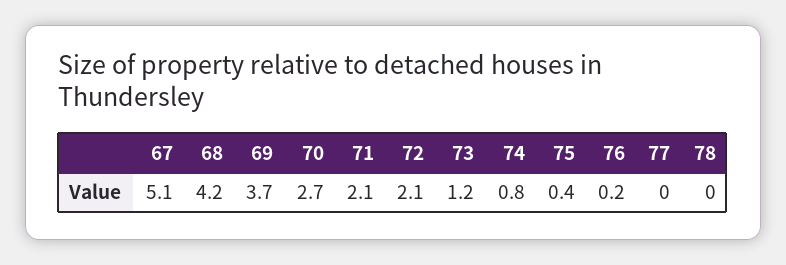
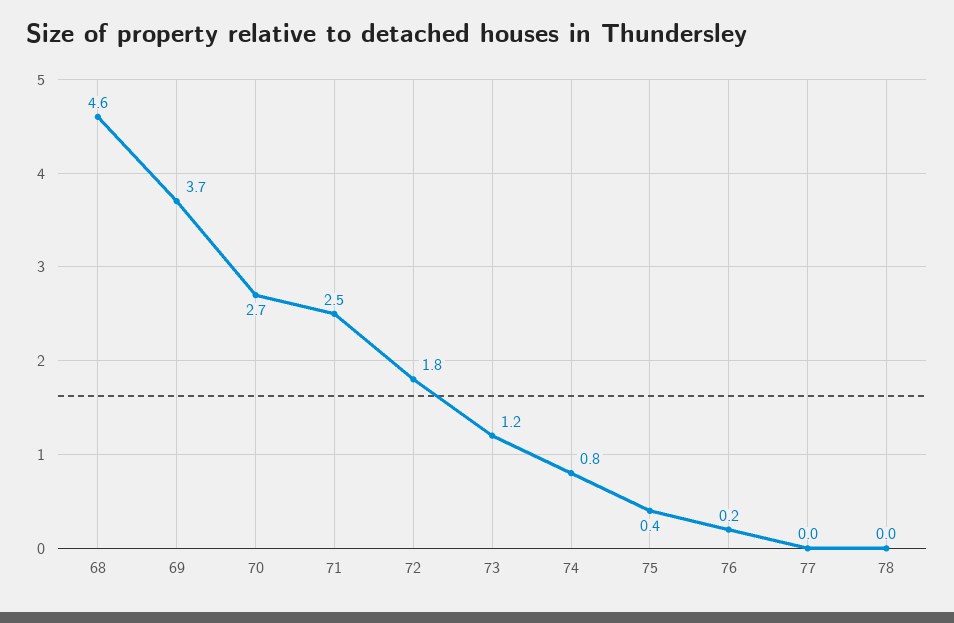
  {
-   "67": 5.1,
-   "68": 4.2,
+   "68": 4.6,
    "69": 3.7,
    "70": 2.7,
-   "71": 2.1,
+   "71": 2.5,
-   "72": 2.1,
+   "72": 1.8,
    "73": 1.2,
    "74": 0.8,
    "75": 0.4,
    "76": 0.2,
    "77": 0,
    "78": 0
  }

